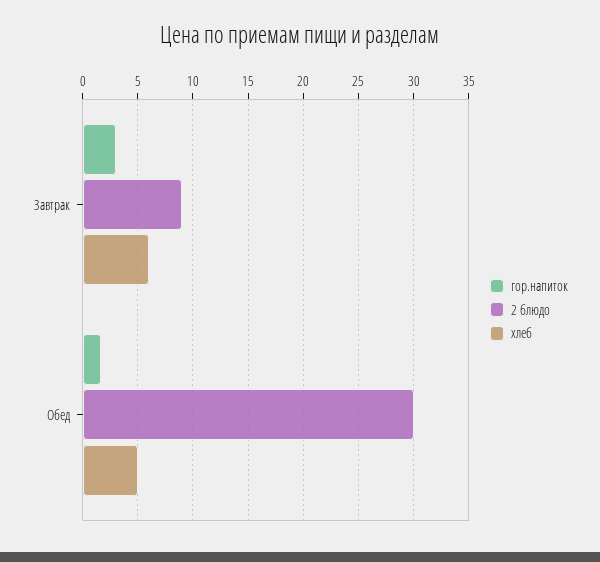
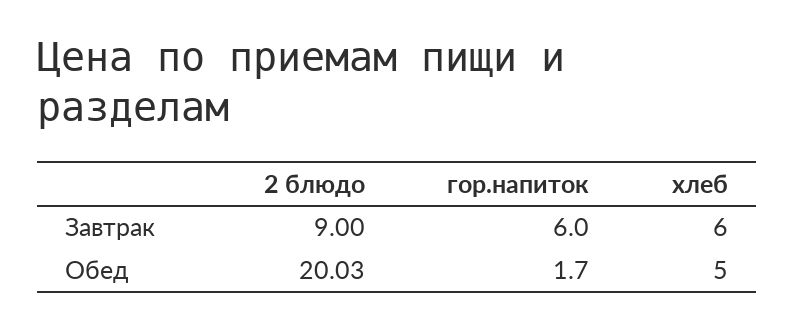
  {
    "гор.напиток": {
-     "Завтрак": 3,
+     "Завтрак": 6,
      "Обед": 1.7
    },
    "2 блюдо": {
      "Завтрак": 9,
-     "Обед": 30
+     "Обед": 20.03
    },
    "хлеб": {
      "Завтрак": 6,
      "Обед": 5
    }
  }

